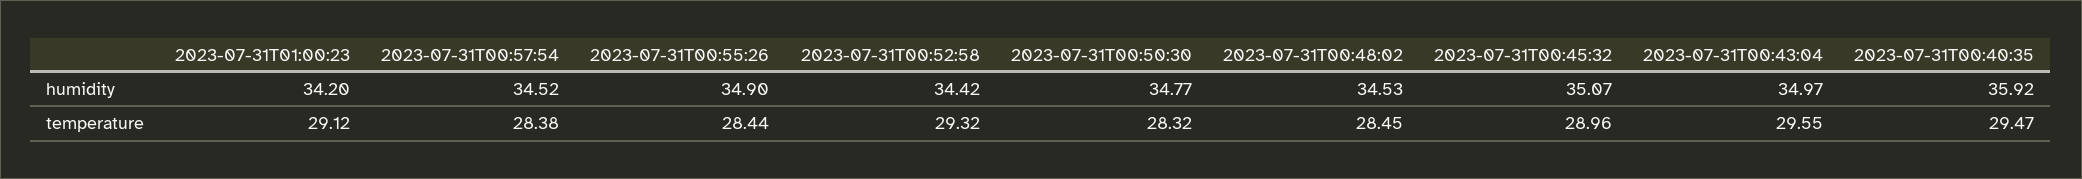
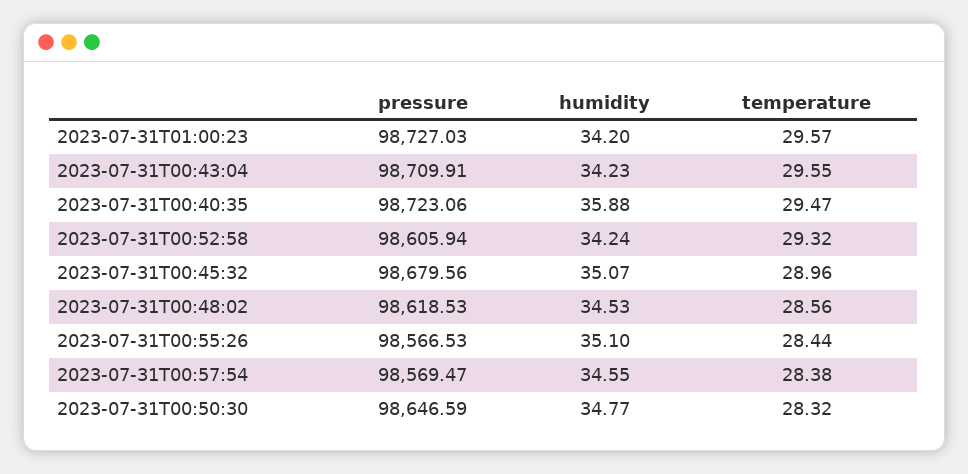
  {
    "2023-07-31T01:00:23": {
      "humidity": 34.2,
-     "temperature": 29.12
+     "temperature": 29.57,
+     "pressure": 98727.03
    },
    "2023-07-31T00:57:54": {
-     "humidity": 34.52,
+     "humidity": 34.55,
-     "temperature": 28.38
+     "temperature": 28.38,
+     "pressure": 98569.47
    },
    "2023-07-31T00:55:26": {
-     "humidity": 34.9,
+     "humidity": 35.1,
-     "temperature": 28.44
+     "temperature": 28.44,
+     "pressure": 98566.53
    },
    "2023-07-31T00:52:58": {
-     "humidity": 34.42,
+     "humidity": 34.24,
-     "temperature": 29.32
+     "temperature": 29.32,
+     "pressure": 98605.94
    },
    "2023-07-31T00:50:30": {
      "humidity": 34.77,
-     "temperature": 28.32
+     "temperature": 28.32,
+     "pressure": 98646.59
    },
    "2023-07-31T00:48:02": {
      "humidity": 34.53,
-     "temperature": 28.45
+     "temperature": 28.56,
+     "pressure": 98618.53
    },
    "2023-07-31T00:45:32": {
      "humidity": 35.07,
-     "temperature": 28.96
+     "temperature": 28.96,
+     "pressure": 98679.56
    },
    "2023-07-31T00:43:04": {
-     "humidity": 34.97,
+     "humidity": 34.23,
-     "temperature": 29.55
+     "temperature": 29.55,
+     "pressure": 98709.91
    },
    "2023-07-31T00:40:35": {
-     "humidity": 35.92,
+     "humidity": 35.88,
-     "temperature": 29.47
+     "temperature": 29.47,
+     "pressure": 98723.06
    }
  }

